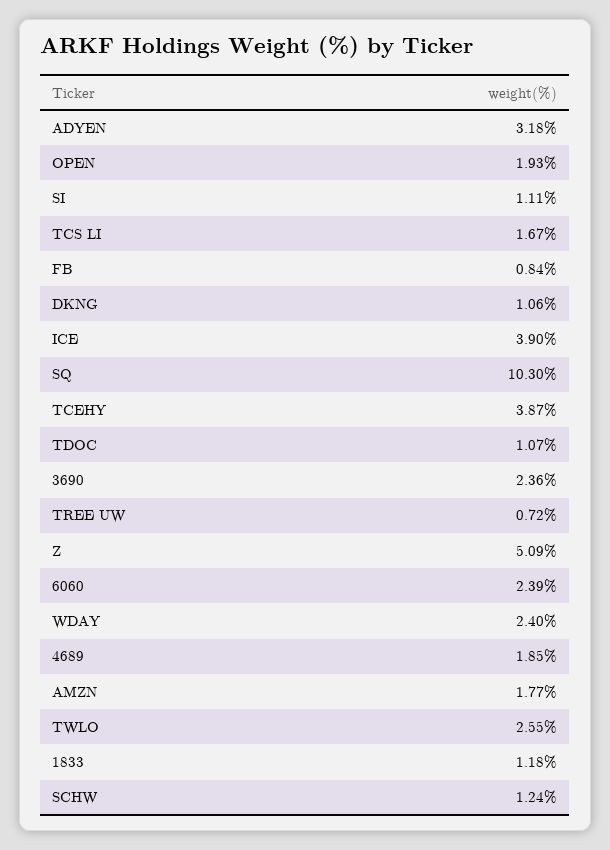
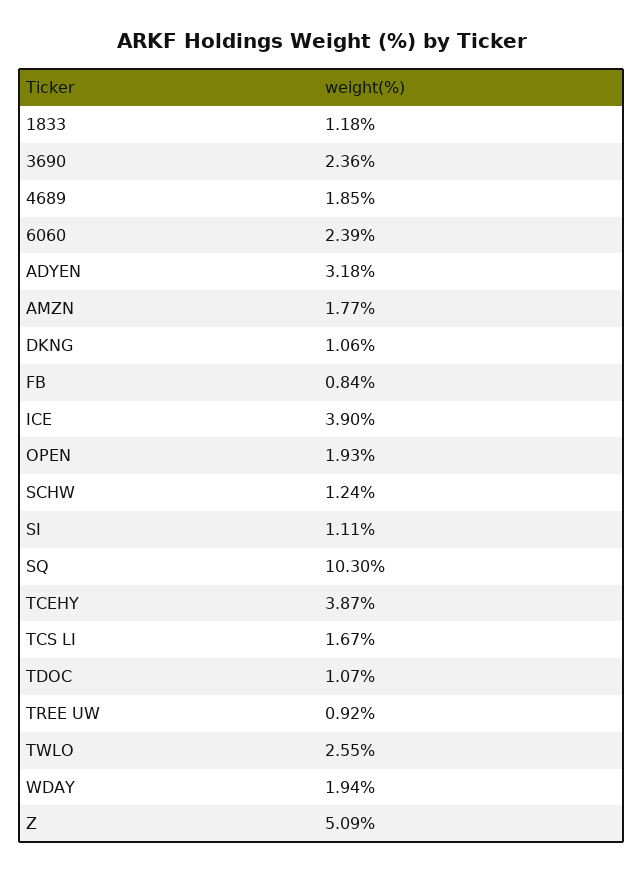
  {
    "ADYEN": 3.18,
    "OPEN": 1.93,
    "SI": 1.11,
    "TCS LI": 1.67,
    "FB": 0.84,
    "DKNG": 1.06,
    "ICE": 3.9,
    "SQ": 10.3,
    "TCEHY": 3.87,
    "TDOC": 1.07,
    "3690": 2.36,
-   "TREE UW": 0.72,
+   "TREE UW": 0.92,
    "Z": 5.09,
    "6060": 2.39,
-   "WDAY": 2.4,
+   "WDAY": 1.94,
    "4689": 1.85,
    "AMZN": 1.77,
    "TWLO": 2.55,
    "1833": 1.18,
    "SCHW": 1.24
  }

